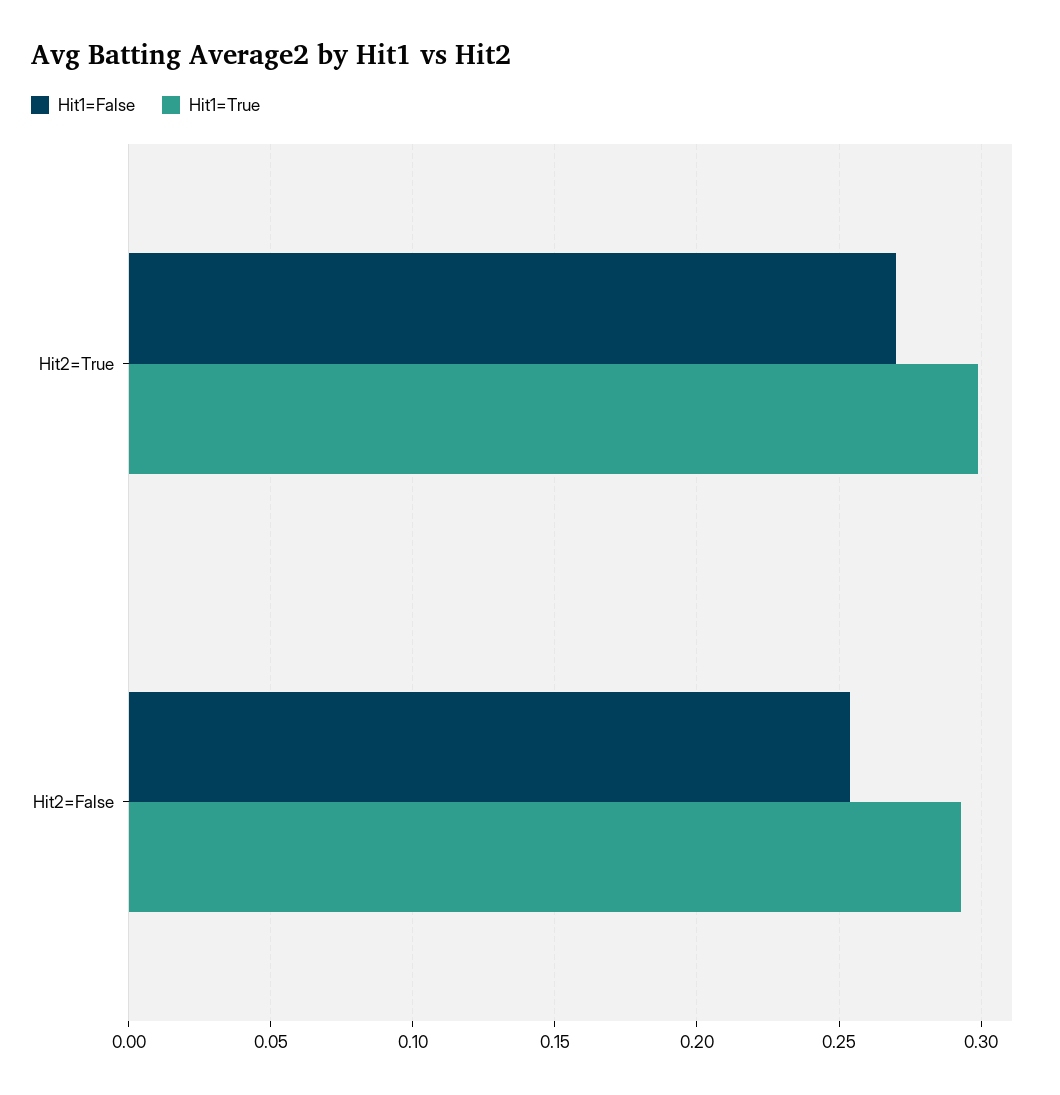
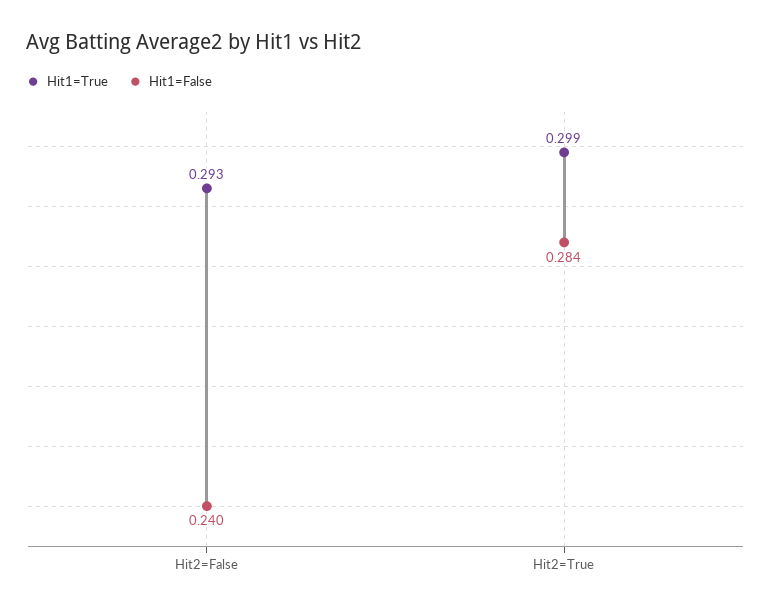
  {
    "Hit1=False": {
-     "Hit2=True": 0.27,
+     "Hit2=True": 0.284,
-     "Hit2=False": 0.255
+     "Hit2=False": 0.24
    },
    "Hit1=True": {
      "Hit2=True": 0.299,
      "Hit2=False": 0.293
    }
  }

